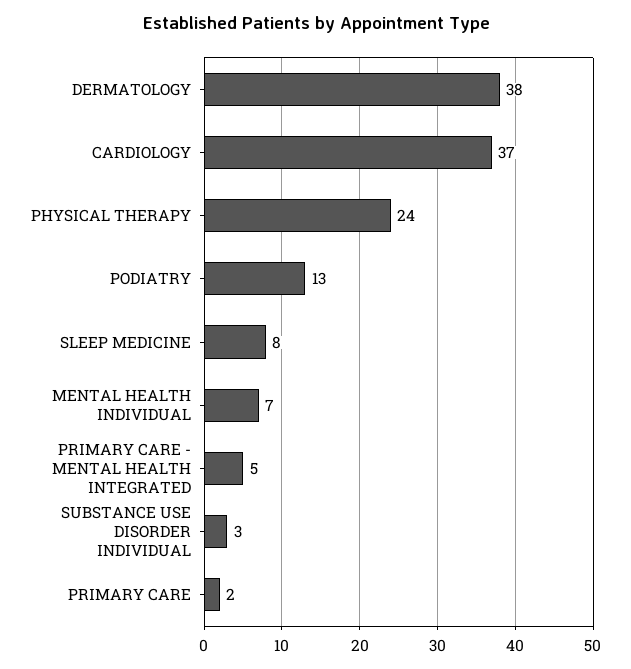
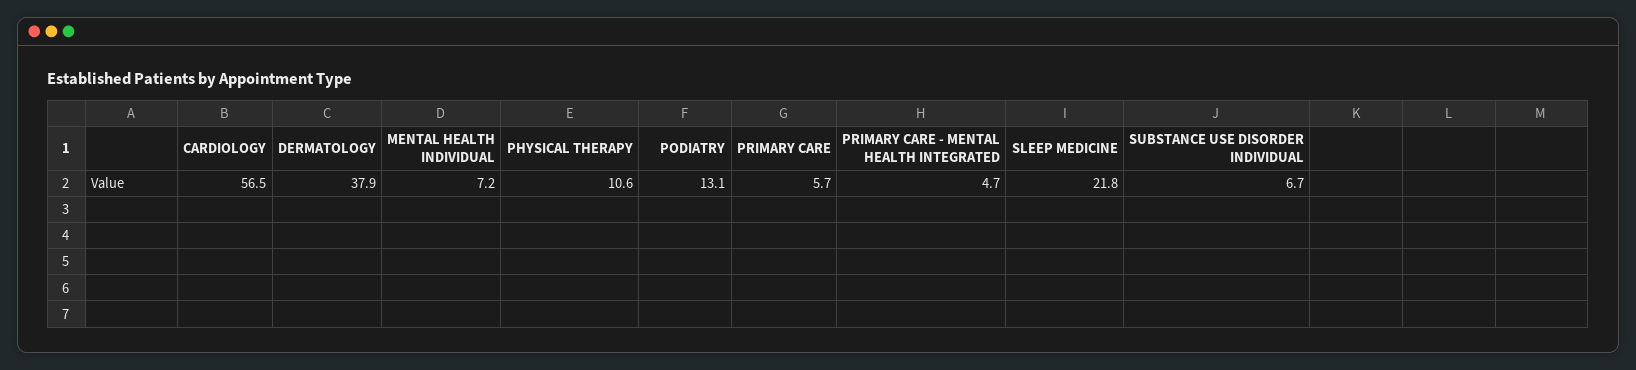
  {
    "DERMATOLOGY": 37.9,
-   "CARDIOLOGY": 37,
+   "CARDIOLOGY": 56.5,
-   "PHYSICAL THERAPY": 24,
+   "PHYSICAL THERAPY": 10.6,
    "PODIATRY": 13.1,
-   "SLEEP MEDICINE": 8,
+   "SLEEP MEDICINE": 21.8,
    "MENTAL HEALTH INDIVIDUAL": 7.2,
    "PRIMARY CARE - MENTAL HEALTH INTEGRATED": 4.7,
-   "SUBSTANCE USE DISORDER INDIVIDUAL": 3,
+   "SUBSTANCE USE DISORDER INDIVIDUAL": 6.7,
-   "PRIMARY CARE": 2
+   "PRIMARY CARE": 5.7
  }

